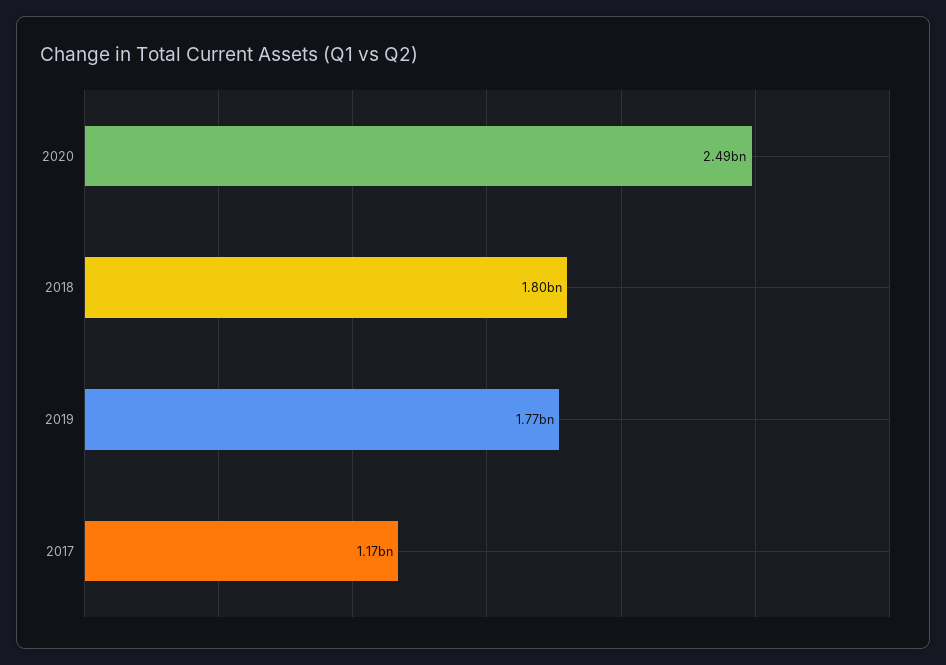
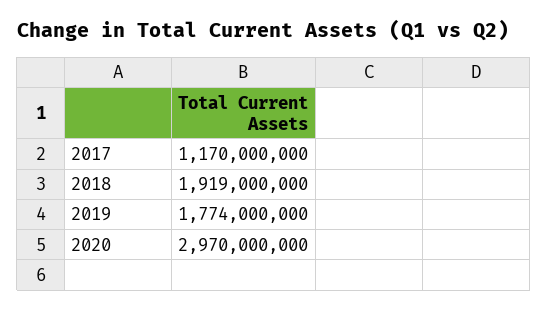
  {
-   "2020": 2490000000,
+   "2020": 2970000000,
-   "2018": 1800000000,
+   "2018": 1919000000,
    "2019": 1774000000,
    "2017": 1170000000
  }

